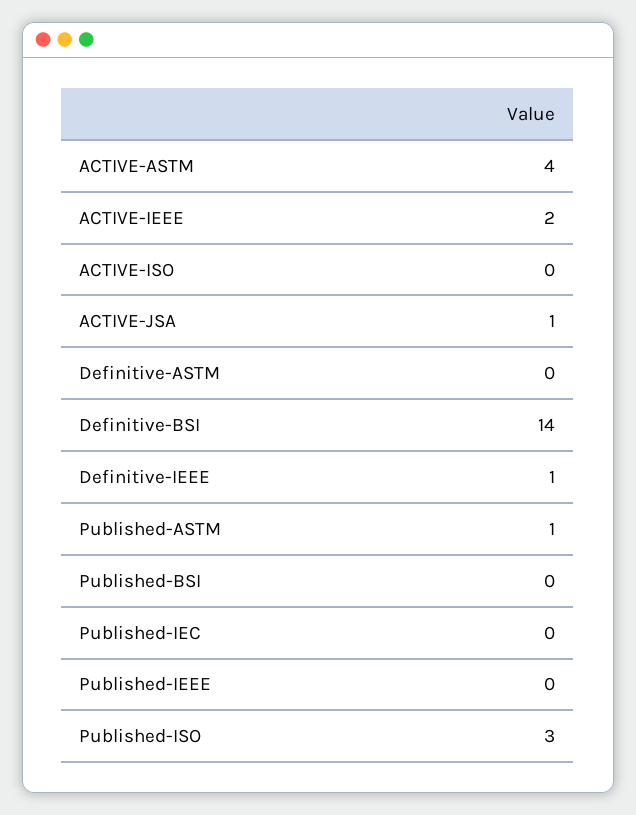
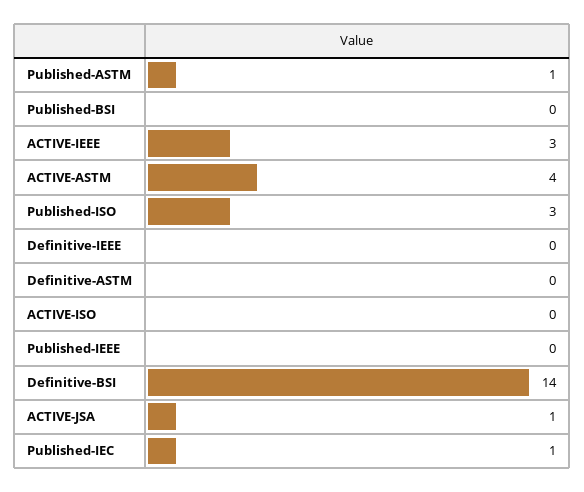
  {
    "ACTIVE-ASTM": 4,
-   "ACTIVE-IEEE": 2,
+   "ACTIVE-IEEE": 3,
    "ACTIVE-ISO": 0,
    "ACTIVE-JSA": 1,
    "Definitive-ASTM": 0,
    "Definitive-BSI": 14,
-   "Definitive-IEEE": 1,
+   "Definitive-IEEE": 0,
    "Published-ASTM": 1,
    "Published-BSI": 0,
-   "Published-IEC": 0,
+   "Published-IEC": 1,
    "Published-IEEE": 0,
    "Published-ISO": 3
  }

